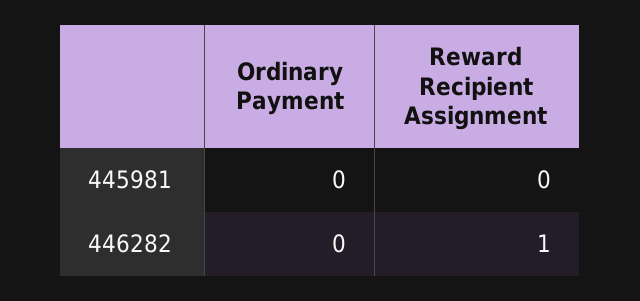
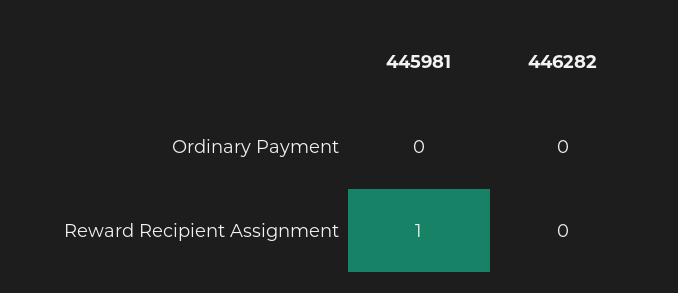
  {
    "Ordinary Payment": {
      "445981": 0,
      "446282": 0
    },
    "Reward Recipient Assignment": {
-     "445981": 0,
+     "445981": 1,
-     "446282": 1
+     "446282": 0
    }
  }

